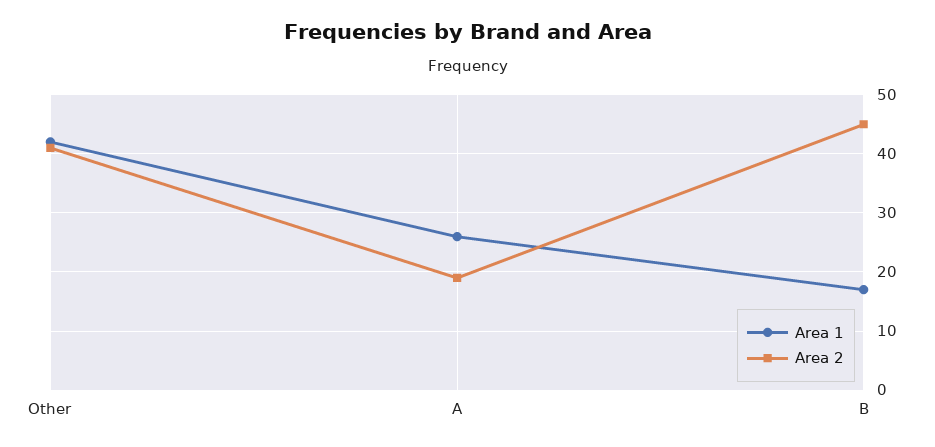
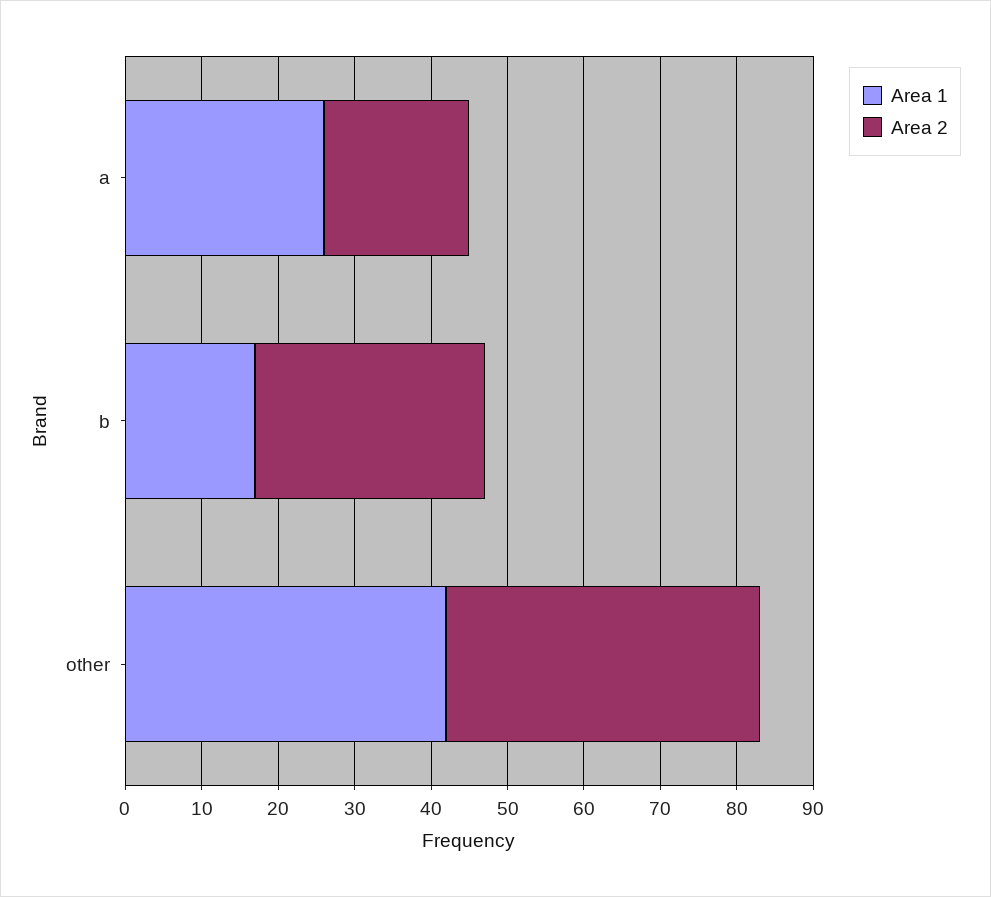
  {
    "Area 1": {
      "Other": 40,
      "A": 25,
      "B": 15
    },
    "Area 2": {
      "Other": 40,
      "A": 20,
-     "B": 45
+     "B": 30
    }
  }

